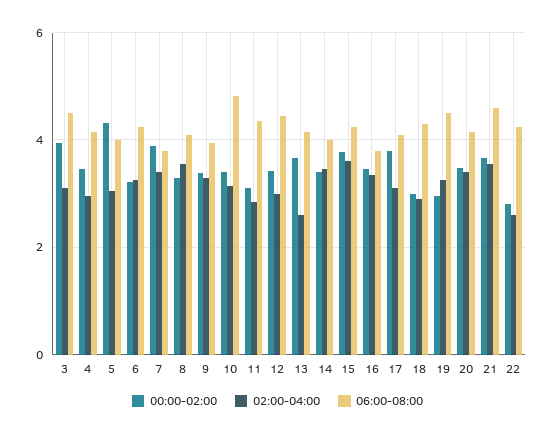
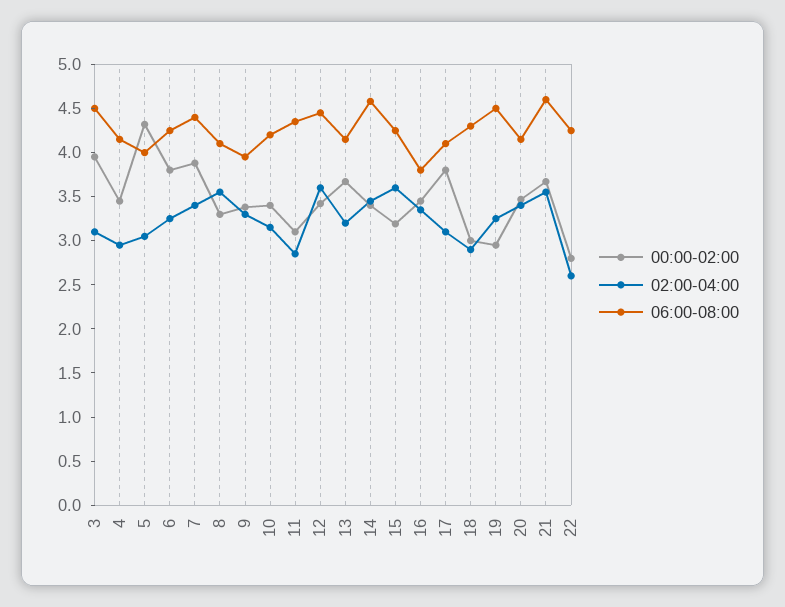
  {
    "00:00-02:00": {
      "3": 4,
      "4": 3.5,
      "5": 4.3,
-     "6": 3.2,
+     "6": 3.8,
      "7": 3.9,
      "8": 3.3,
      "9": 3.4,
      "10": 3.4,
      "11": 3.1,
      "12": 3.4,
      "13": 3.7,
      "14": 3.4,
-     "15": 3.8,
+     "15": 3.2,
      "16": 3.5,
      "17": 3.8,
      "18": 3,
      "19": 3,
      "20": 3.5,
      "21": 3.7,
      "22": 2.8
    },
    "02:00-04:00": {
      "3": 3.1,
      "4": 3,
      "5": 3.1,
      "6": 3.3,
      "7": 3.4,
      "8": 3.6,
      "9": 3.3,
      "10": 3.2,
      "11": 2.9,
-     "12": 3,
+     "12": 3.6,
-     "13": 2.6,
+     "13": 3.2,
      "14": 3.5,
      "15": 3.6,
      "16": 3.4,
      "17": 3.1,
      "18": 2.9,
      "19": 3.3,
      "20": 3.4,
      "21": 3.6,
      "22": 2.6
    },
    "06:00-08:00": {
      "3": 4.5,
      "4": 4.2,
      "5": 4,
      "6": 4.3,
-     "7": 3.8,
+     "7": 4.4,
      "8": 4.1,
      "9": 4,
-     "10": 4.8,
+     "10": 4.2,
      "11": 4.4,
      "12": 4.5,
      "13": 4.2,
-     "14": 4,
+     "14": 4.6,
      "15": 4.3,
      "16": 3.8,
      "17": 4.1,
      "18": 4.3,
      "19": 4.5,
      "20": 4.2,
      "21": 4.6,
      "22": 4.3
    }
  }

